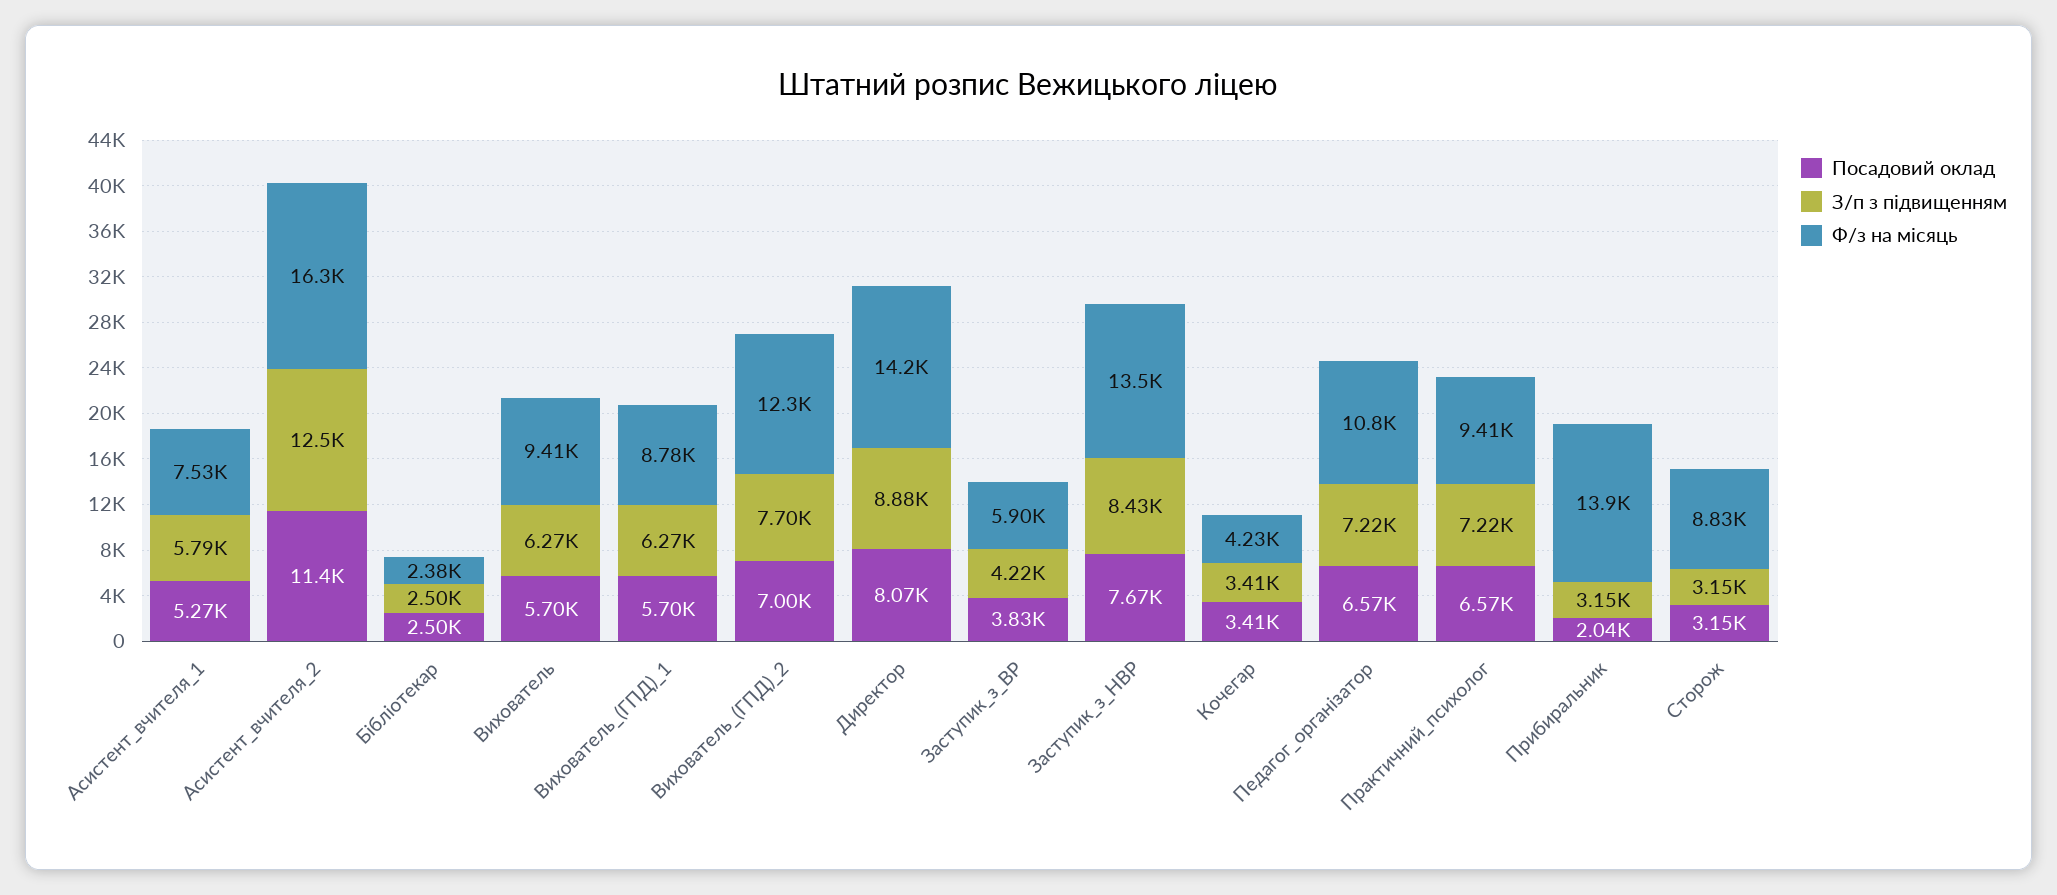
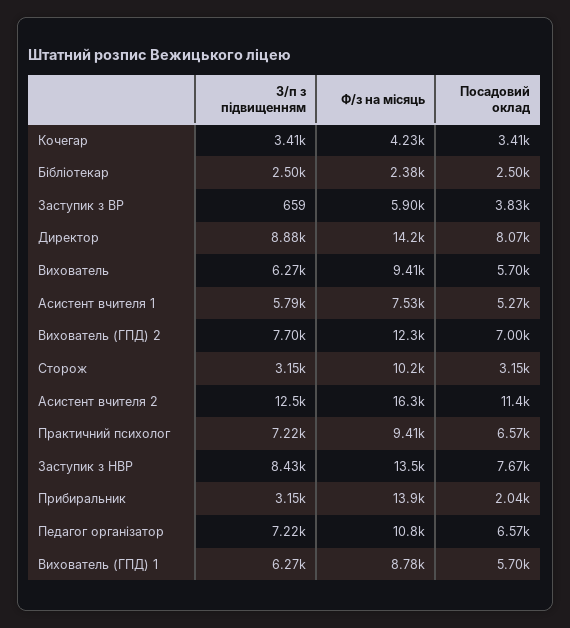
  {
    "Посадовий оклад": {
      "Асистент_вчителя_1": 5270,
      "Асистент_вчителя_2": 11400,
      "Бібліотекар": 2500,
      "Вихователь": 5700,
      "Вихователь_(ГПД)_1": 5700,
      "Вихователь_(ГПД)_2": 7000,
      "Директор": 8070,
      "Заступик_з_ВР": 3830,
      "Заступик_з_НВР": 7670,
      "Кочегар": 3410,
      "Педагог_організатор": 6570,
      "Практичний_психолог": 6570,
      "Прибиральник": 2040,
      "Сторож": 3150
    },
    "З/п з підвищенням": {
      "Асистент_вчителя_1": 5790,
      "Асистент_вчителя_2": 12500,
      "Бібліотекар": 2500,
      "Вихователь": 6270,
      "Вихователь_(ГПД)_1": 6270,
      "Вихователь_(ГПД)_2": 7700,
      "Директор": 8880,
-     "Заступик_з_ВР": 4220,
+     "Заступик_з_ВР": 659,
      "Заступик_з_НВР": 8430,
      "Кочегар": 3410,
      "Педагог_організатор": 7220,
      "Практичний_психолог": 7220,
      "Прибиральник": 3150,
      "Сторож": 3150
    },
    "Ф/з на місяць": {
      "Асистент_вчителя_1": 7530,
      "Асистент_вчителя_2": 16300,
      "Бібліотекар": 2380,
      "Вихователь": 9410,
      "Вихователь_(ГПД)_1": 8780,
      "Вихователь_(ГПД)_2": 12300,
      "Директор": 14200,
      "Заступик_з_ВР": 5900,
      "Заступик_з_НВР": 13500,
      "Кочегар": 4230,
      "Педагог_організатор": 10800,
      "Практичний_психолог": 9410,
      "Прибиральник": 13900,
-     "Сторож": 8830
+     "Сторож": 10200
    }
  }

